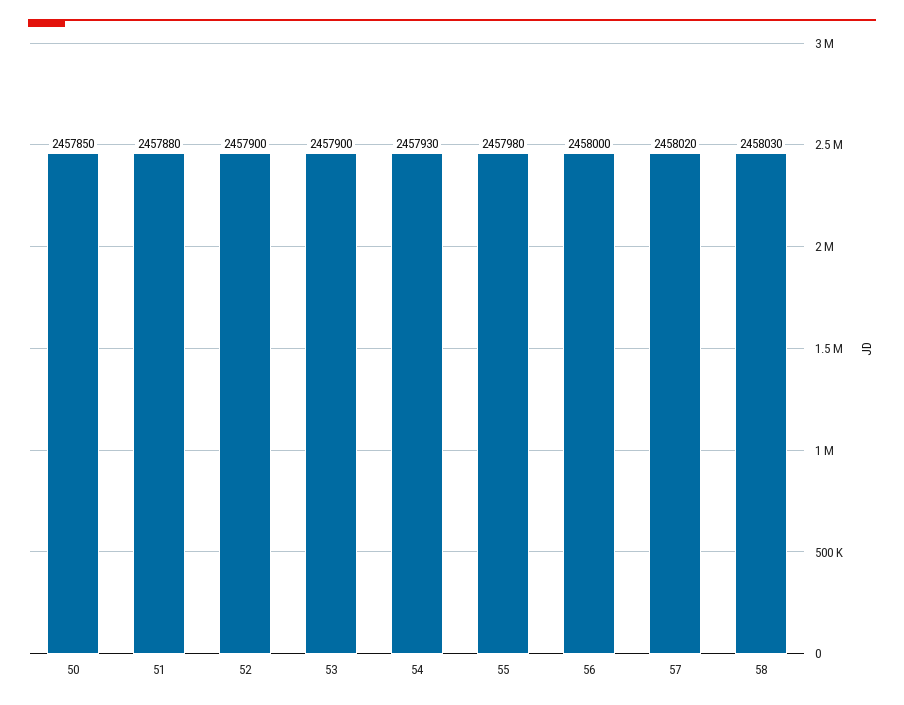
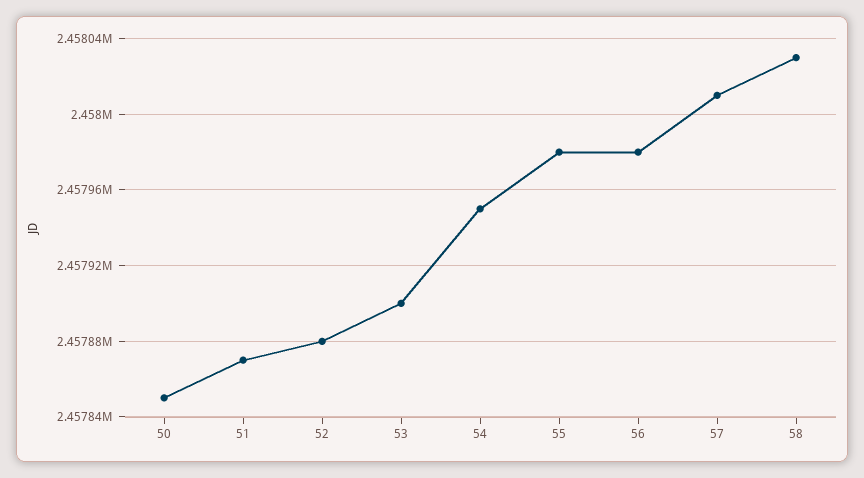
  {
    "50": 2457850,
-   "51": 2457880,
+   "51": 2457870,
-   "52": 2457900,
+   "52": 2457880,
    "53": 2457900,
-   "54": 2457930,
+   "54": 2457950,
    "55": 2457980,
-   "56": 2458000,
+   "56": 2457980,
-   "57": 2458020,
+   "57": 2458010,
    "58": 2458030
  }

